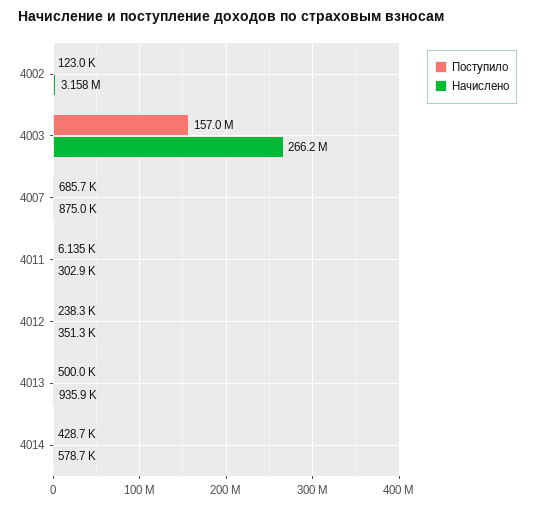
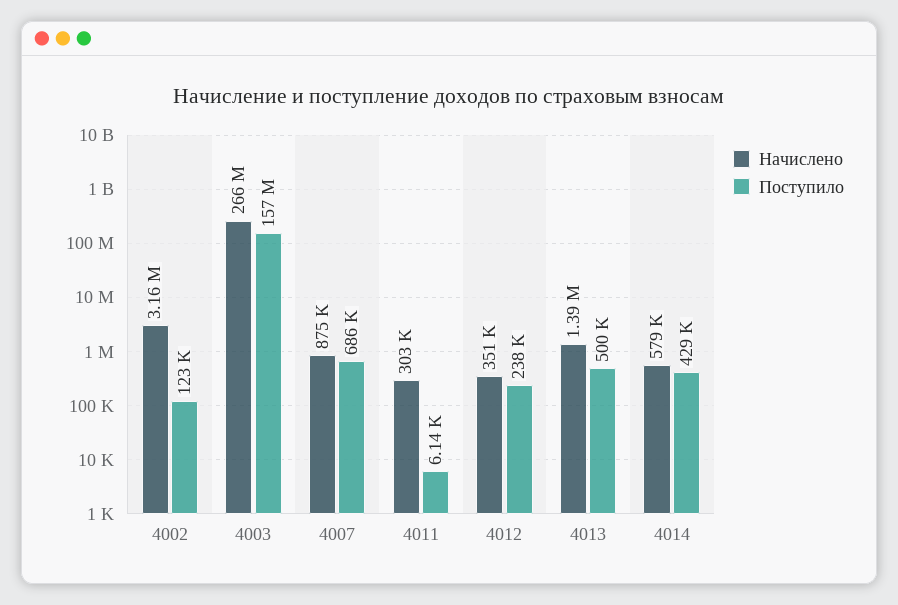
  {
    "Поступило": {
      "4002": 123000,
      "4003": 157000000,
      "4007": 685700,
      "4011": 6135,
      "4012": 238300,
      "4013": 500000,
      "4014": 428700
    },
    "Начислено": {
      "4002": 3158000,
      "4003": 266200000,
      "4007": 875000,
      "4011": 302900,
      "4012": 351300,
-     "4013": 935900,
+     "4013": 1390000,
      "4014": 578700
    }
  }

